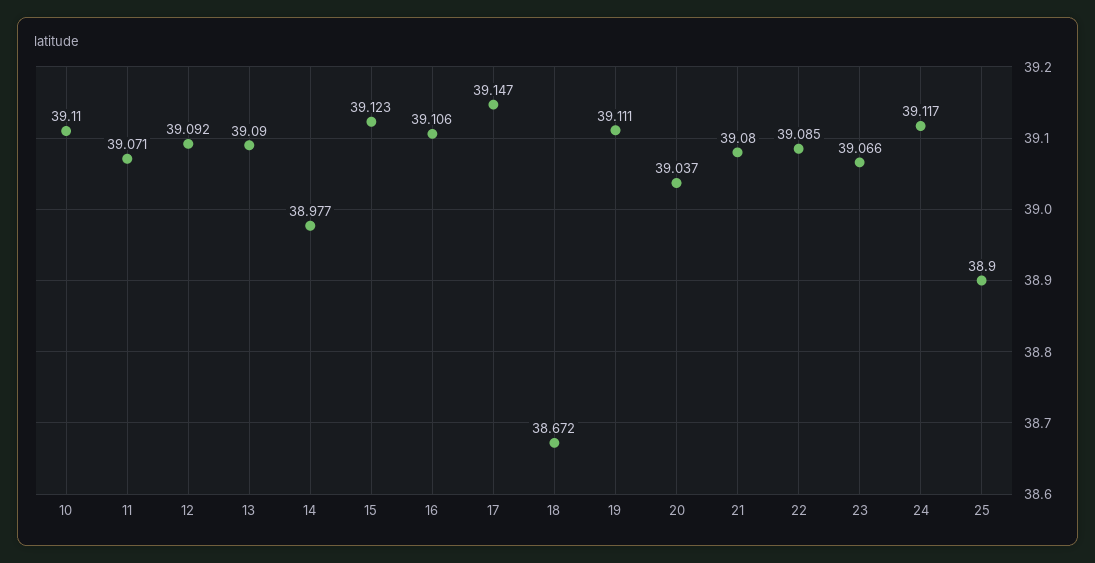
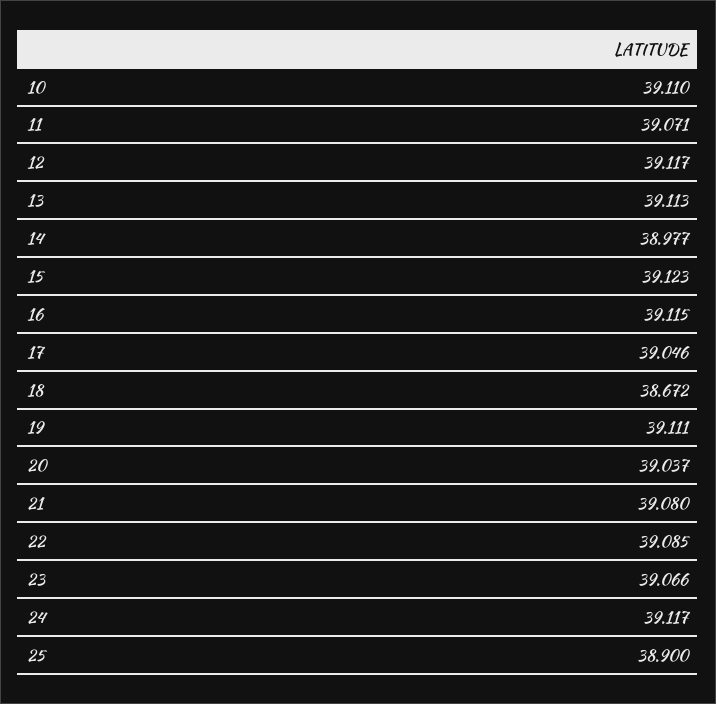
  {
    "10": 39.11,
    "11": 39.071,
-   "12": 39.092,
+   "12": 39.117,
-   "13": 39.09,
+   "13": 39.113,
    "14": 38.977,
    "15": 39.123,
-   "16": 39.106,
+   "16": 39.115,
-   "17": 39.147,
+   "17": 39.046,
    "18": 38.672,
    "19": 39.111,
    "20": 39.037,
    "21": 39.08,
    "22": 39.085,
    "23": 39.066,
    "24": 39.117,
    "25": 38.9
  }

